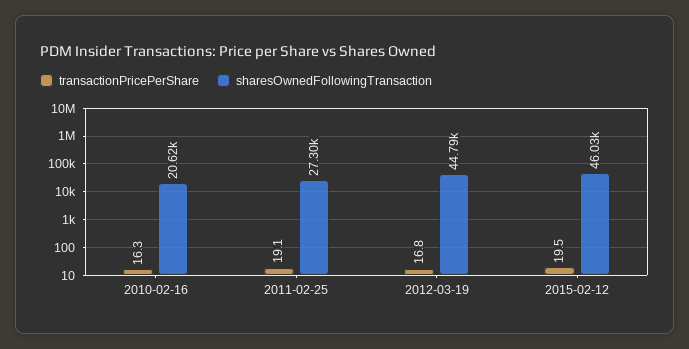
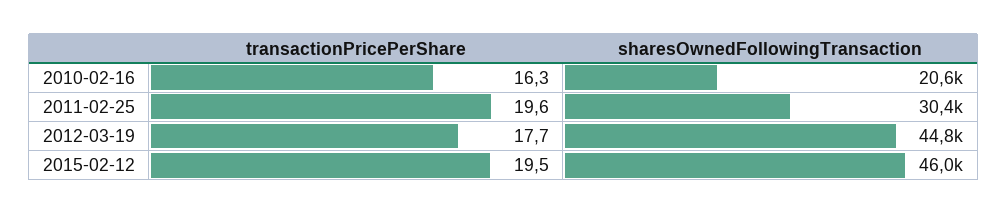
  {
    "transactionPricePerShare": {
      "2010-02-16": 16.3,
-     "2011-02-25": 19.1,
+     "2011-02-25": 19.6,
-     "2012-03-19": 16.8,
+     "2012-03-19": 17.7,
      "2015-02-12": 19.5
    },
    "sharesOwnedFollowingTransaction": {
      "2010-02-16": 20620,
-     "2011-02-25": 27300,
+     "2011-02-25": 30400,
      "2012-03-19": 44790,
      "2015-02-12": 46030
    }
  }

